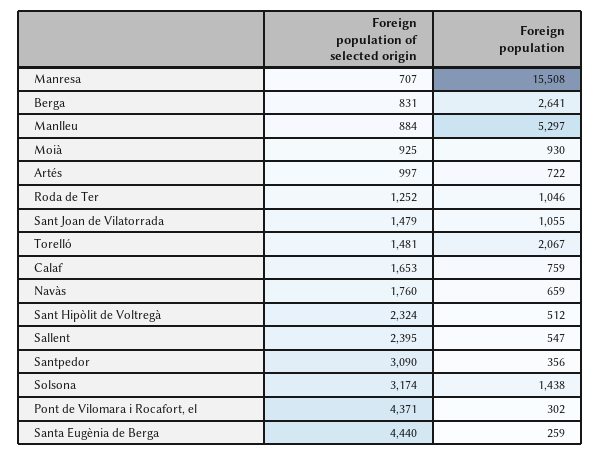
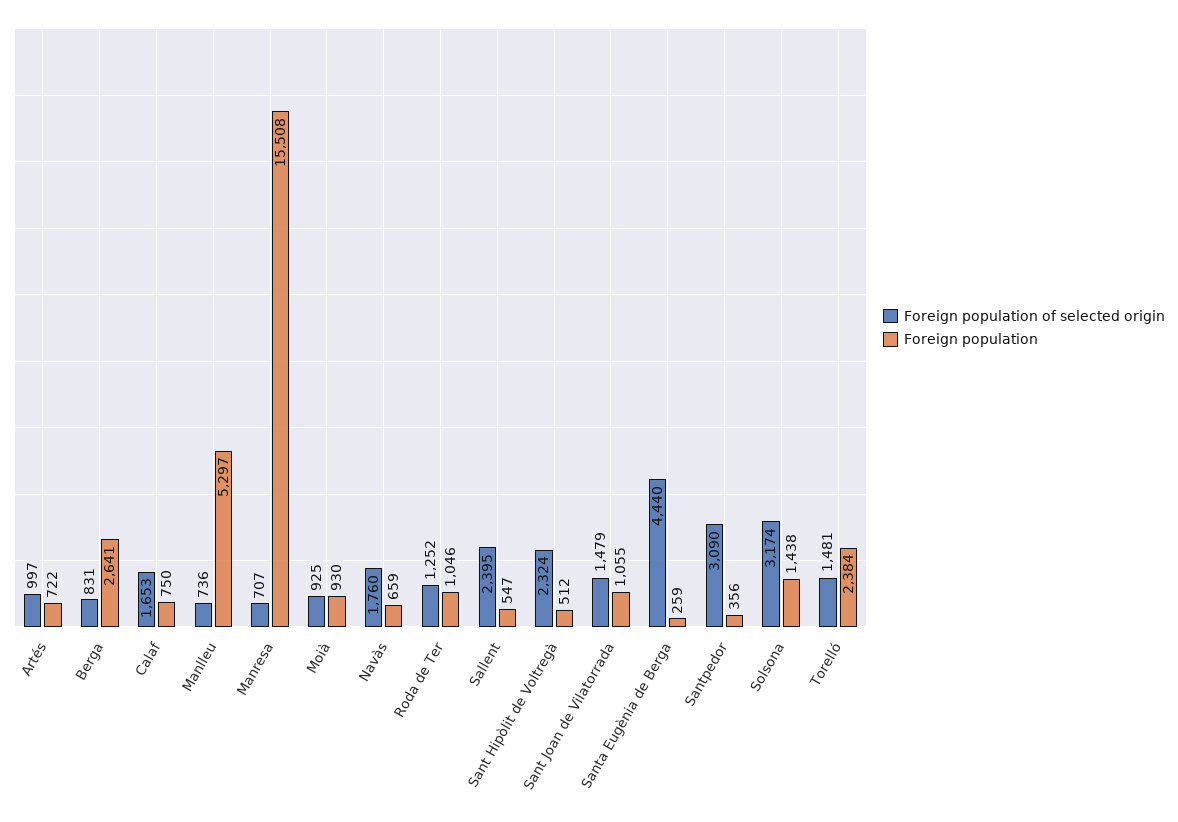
  {
    "Foreign population of selected origin": {
      "Manresa": 707,
      "Berga": 831,
-     "Manlleu": 884,
+     "Manlleu": 736,
      "Moià": 925,
      "Artés": 997,
      "Roda de Ter": 1252,
      "Sant Joan de Vilatorrada": 1479,
      "Torelló": 1481,
      "Calaf": 1653,
      "Navàs": 1760,
      "Sant Hipòlit de Voltregà": 2324,
      "Sallent": 2395,
      "Santpedor": 3090,
      "Solsona": 3174,
-     "Pont de Vilomara i Rocafort, el": 4371,
      "Santa Eugènia de Berga": 4440
    },
    "Foreign population": {
      "Manresa": 15508,
      "Berga": 2641,
      "Manlleu": 5297,
      "Moià": 930,
      "Artés": 722,
      "Roda de Ter": 1046,
      "Sant Joan de Vilatorrada": 1055,
-     "Torelló": 2067,
+     "Torelló": 2384,
-     "Calaf": 759,
+     "Calaf": 750,
      "Navàs": 659,
      "Sant Hipòlit de Voltregà": 512,
      "Sallent": 547,
      "Santpedor": 356,
      "Solsona": 1438,
-     "Pont de Vilomara i Rocafort, el": 302,
      "Santa Eugènia de Berga": 259
    }
  }

